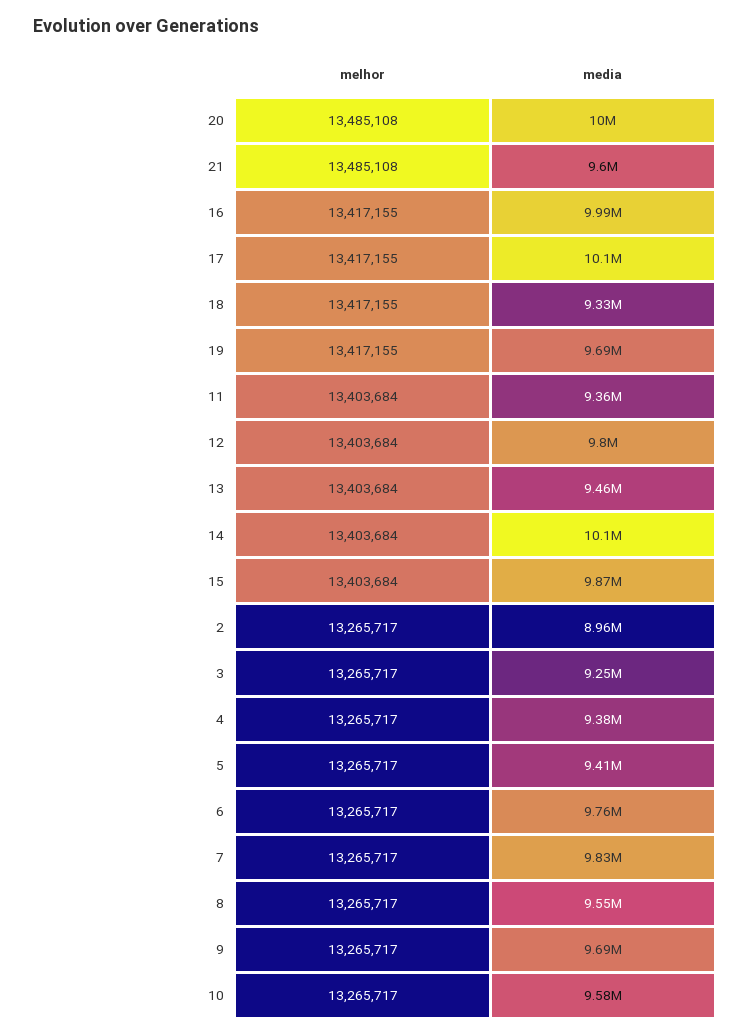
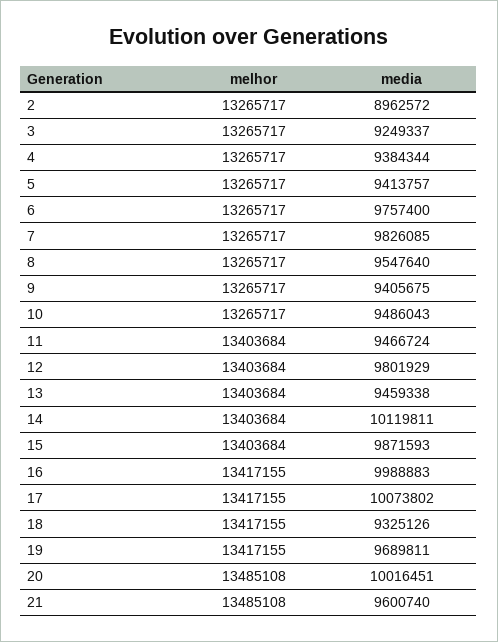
  {
    "melhor": {
      "20": 13485108,
      "21": 13485108,
      "16": 13417155,
      "17": 13417155,
      "18": 13417155,
      "19": 13417155,
      "11": 13403684,
      "12": 13403684,
      "13": 13403684,
      "14": 13403684,
      "15": 13403684,
      "2": 13265717,
      "3": 13265717,
      "4": 13265717,
      "5": 13265717,
      "6": 13265717,
      "7": 13265717,
      "8": 13265717,
      "9": 13265717,
      "10": 13265717
    },
    "media": {
      "20": 10016451,
      "21": 9600740,
      "16": 9988883,
      "17": 10073802,
      "18": 9325126,
      "19": 9689811,
-     "11": 9360000,
+     "11": 9466724,
      "12": 9801929,
      "13": 9459338,
      "14": 10119811,
      "15": 9871593,
      "2": 8962572,
      "3": 9249337,
      "4": 9384344,
      "5": 9413757,
      "6": 9757400,
      "7": 9826085,
      "8": 9547640,
-     "9": 9690000,
+     "9": 9405675,
-     "10": 9580000
+     "10": 9486043
    }
  }

